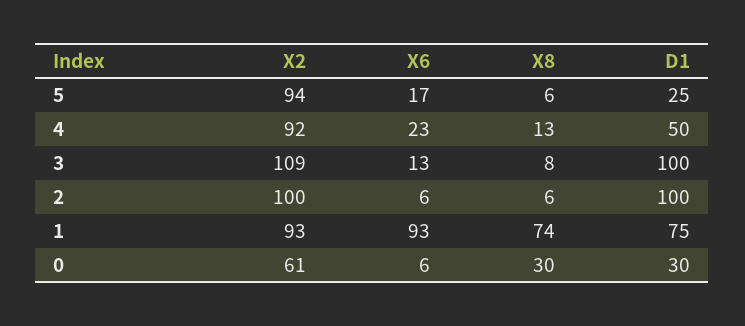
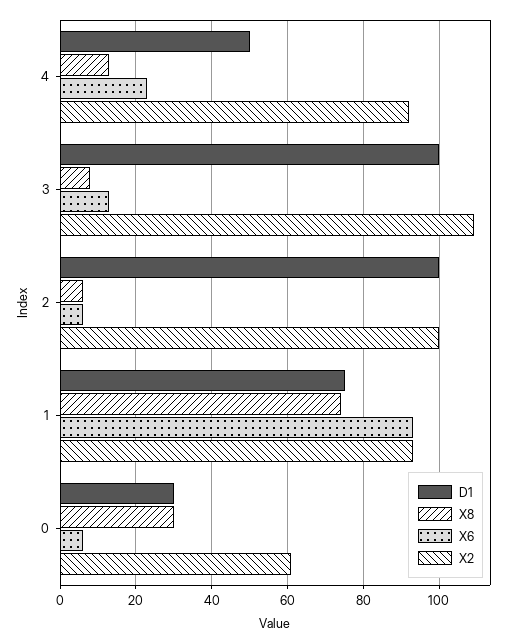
  {
    "X2": {
-     "5": 94,
      "4": 92,
      "3": 109,
      "2": 100,
      "1": 93,
      "0": 61
    },
    "X6": {
-     "5": 17,
      "4": 23,
      "3": 13,
      "2": 6,
      "1": 93,
      "0": 6
    },
    "X8": {
-     "5": 6,
      "4": 13,
      "3": 8,
      "2": 6,
      "1": 74,
      "0": 30
    },
    "D1": {
-     "5": 25,
      "4": 50,
      "3": 100,
      "2": 100,
      "1": 75,
      "0": 30
    }
  }

